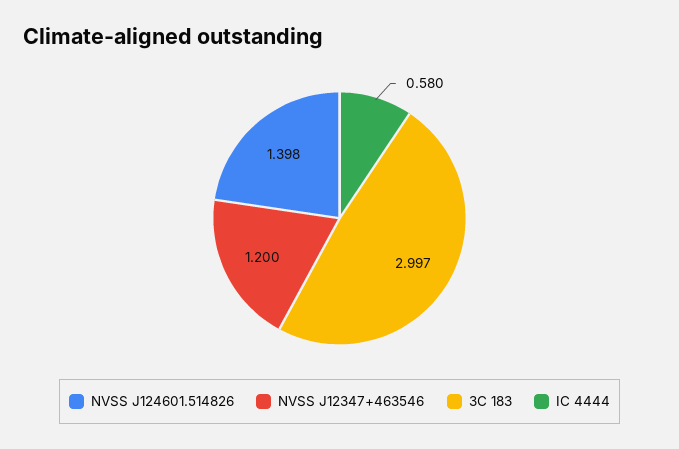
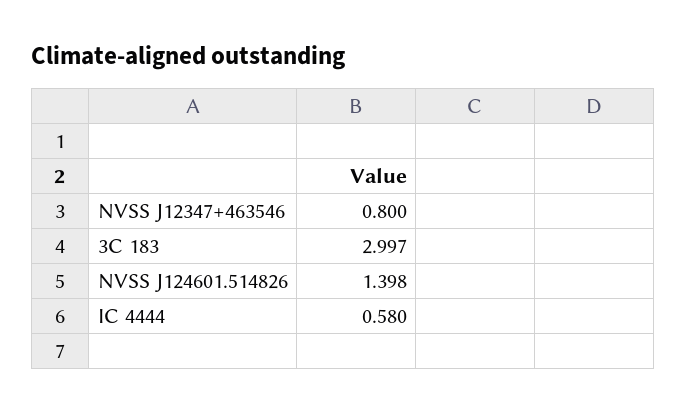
  {
    "NVSS J124601.514826": 1.398,
-   "NVSS J12347+463546": 1.2,
+   "NVSS J12347+463546": 0.8,
    "3C 183": 2.997,
    "IC 4444": 0.58
  }

